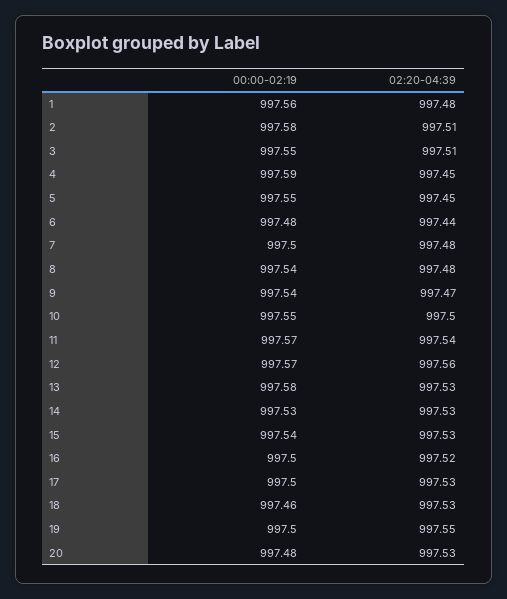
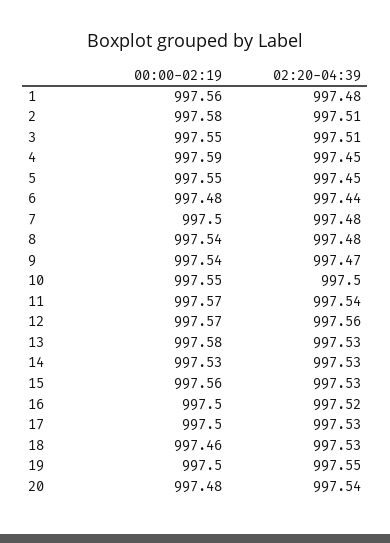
  {
    "00:00-02:19": {
      "1": 997.56,
      "2": 997.58,
      "3": 997.55,
      "4": 997.59,
      "5": 997.55,
      "6": 997.48,
      "7": 997.5,
      "8": 997.54,
      "9": 997.54,
      "10": 997.55,
      "11": 997.57,
      "12": 997.57,
      "13": 997.58,
      "14": 997.53,
-     "15": 997.54,
+     "15": 997.56,
      "16": 997.5,
      "17": 997.5,
      "18": 997.46,
      "19": 997.5,
      "20": 997.48
    },
    "02:20-04:39": {
      "1": 997.48,
      "2": 997.51,
      "3": 997.51,
      "4": 997.45,
      "5": 997.45,
      "6": 997.44,
      "7": 997.48,
      "8": 997.48,
      "9": 997.47,
      "10": 997.5,
      "11": 997.54,
      "12": 997.56,
      "13": 997.53,
      "14": 997.53,
      "15": 997.53,
      "16": 997.52,
      "17": 997.53,
      "18": 997.53,
      "19": 997.55,
-     "20": 997.53
+     "20": 997.54
    }
  }

